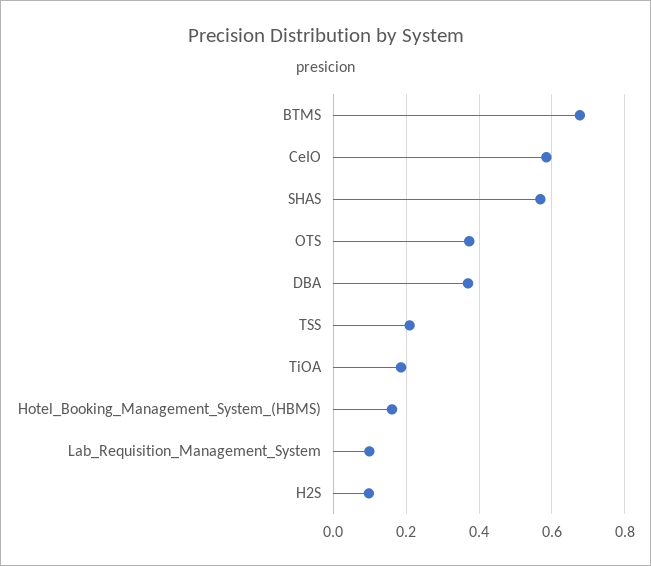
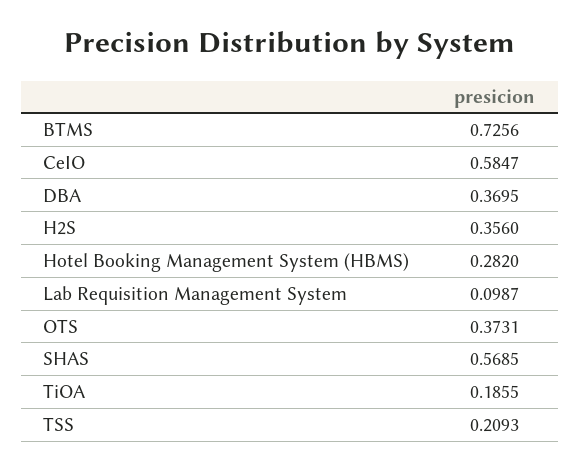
  {
-   "BTMS": 0.68,
+   "BTMS": 0.7256,
    "CeIO": 0.5847,
    "SHAS": 0.5685,
    "OTS": 0.3731,
    "DBA": 0.3695,
    "TSS": 0.2093,
    "TiOA": 0.1855,
-   "Hotel_Booking_Management_System_(HBMS)": 0.16,
+   "Hotel_Booking_Management_System_(HBMS)": 0.282,
    "Lab_Requisition_Management_System": 0.0987,
-   "H2S": 0.1
+   "H2S": 0.356
  }

